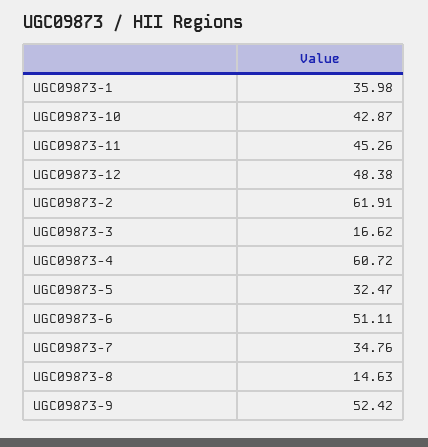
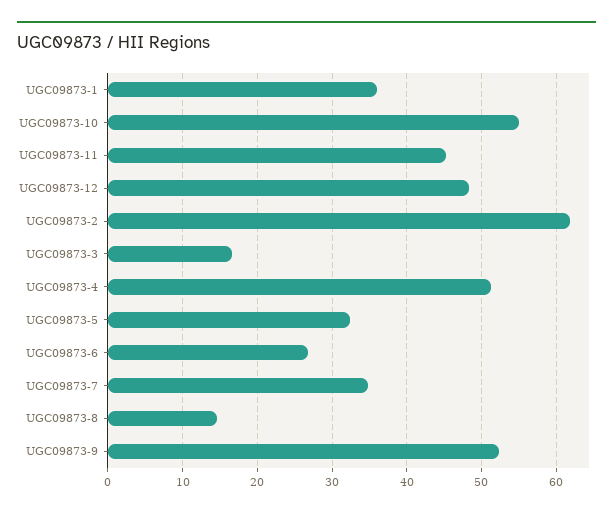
  {
    "UGC09873-1": 35.98,
-   "UGC09873-10": 42.87,
+   "UGC09873-10": 55,
    "UGC09873-11": 45.26,
    "UGC09873-12": 48.38,
    "UGC09873-2": 61.91,
    "UGC09873-3": 16.62,
-   "UGC09873-4": 60.72,
+   "UGC09873-4": 51,
    "UGC09873-5": 32.47,
-   "UGC09873-6": 51.11,
+   "UGC09873-6": 27,
    "UGC09873-7": 34.76,
    "UGC09873-8": 14.63,
    "UGC09873-9": 52.42
  }

